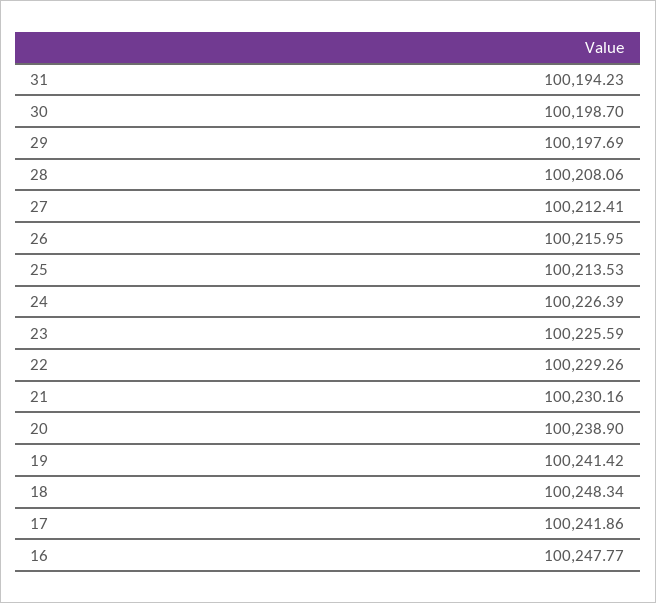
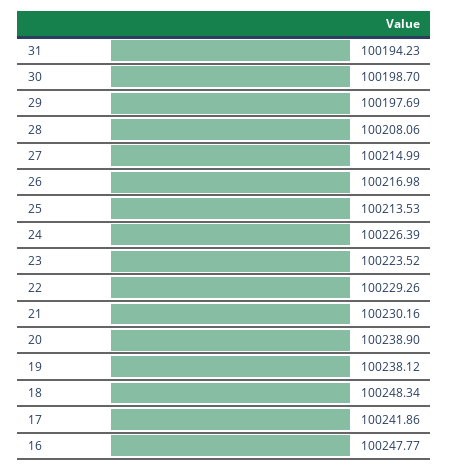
  {
    "31": 100194.23,
    "30": 100198.7,
    "29": 100197.69,
    "28": 100208.06,
-   "27": 100212.41,
+   "27": 100214.99,
-   "26": 100215.95,
+   "26": 100216.98,
    "25": 100213.53,
    "24": 100226.39,
-   "23": 100225.59,
+   "23": 100223.52,
    "22": 100229.26,
    "21": 100230.16,
    "20": 100238.9,
-   "19": 100241.42,
+   "19": 100238.12,
    "18": 100248.34,
    "17": 100241.86,
    "16": 100247.77
  }

